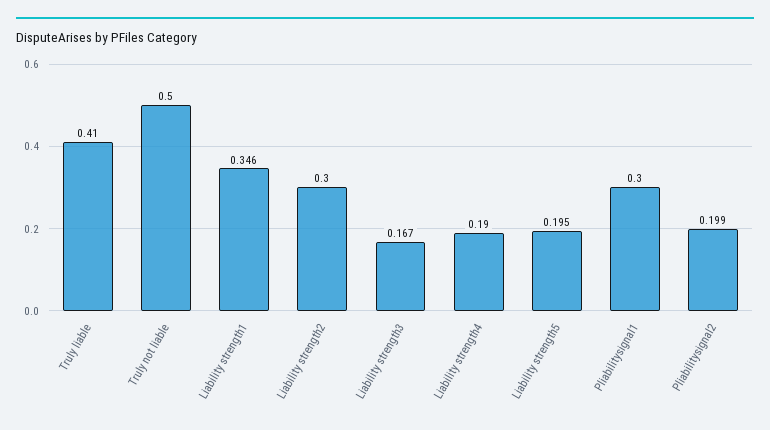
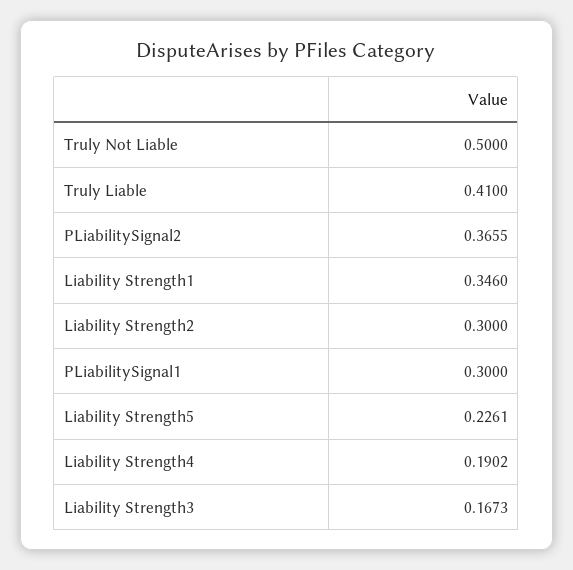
  {
    "Truly liable": 0.41,
    "Truly not liable": 0.5,
    "Liability strength1": 0.346,
    "Liability strength2": 0.3,
    "Liability strength3": 0.1673,
    "Liability strength4": 0.1902,
-   "Liability strength5": 0.195,
+   "Liability strength5": 0.2261,
    "Pliabilitysignal1": 0.3,
-   "Pliabilitysignal2": 0.199
+   "Pliabilitysignal2": 0.3655
  }

